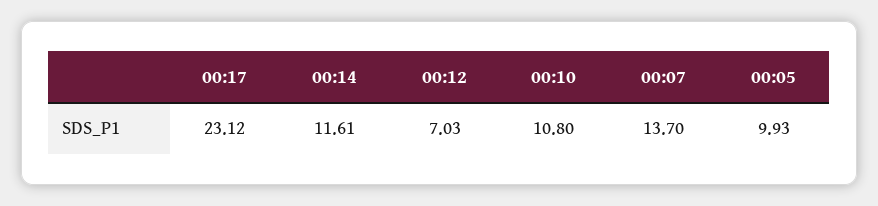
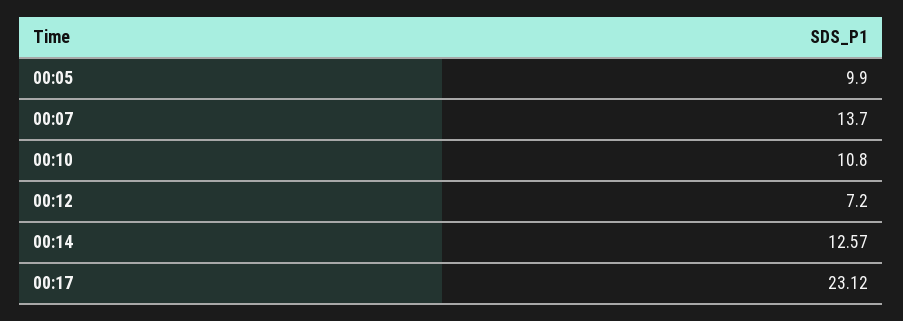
  {
    "00:17": 23.12,
-   "00:14": 11.61,
+   "00:14": 12.57,
-   "00:12": 7.03,
+   "00:12": 7.2,
    "00:10": 10.8,
    "00:07": 13.7,
-   "00:05": 9.93
+   "00:05": 9.9
  }

